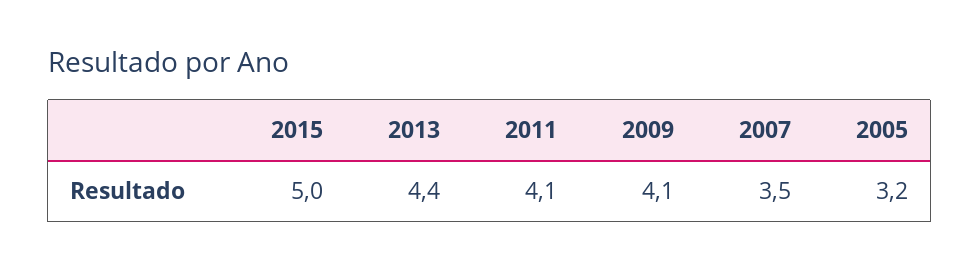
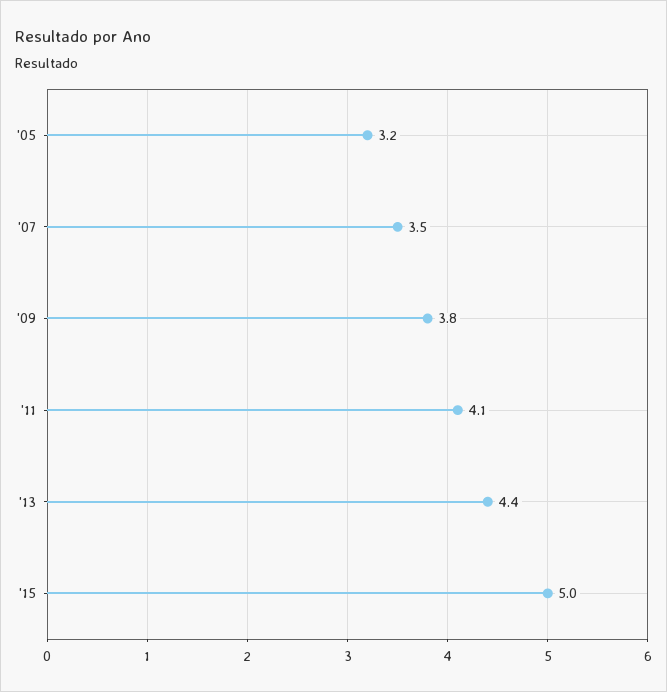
  {
    "2015": 5,
    "2013": 4.4,
    "2011": 4.1,
-   "2009": 4.1,
+   "2009": 3.8,
    "2007": 3.5,
    "2005": 3.2
  }

